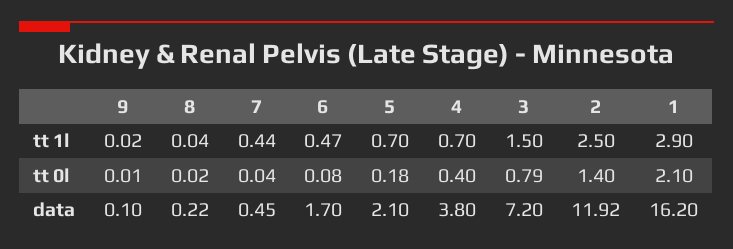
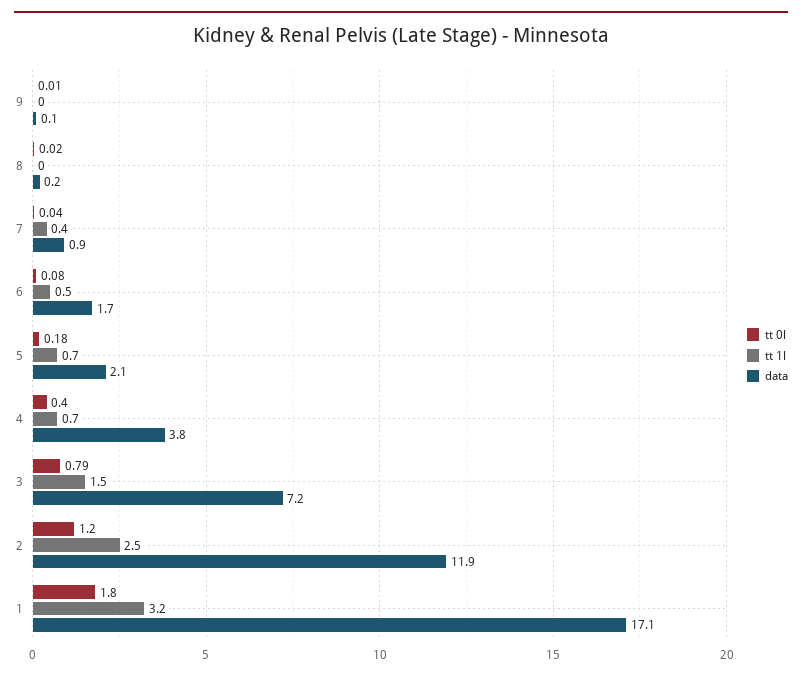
  {
    "tt 1l": {
      "9": 0.02,
      "8": 0.04,
      "7": 0.44,
      "6": 0.47,
      "5": 0.7,
      "4": 0.7,
      "3": 1.5,
      "2": 2.5,
-     "1": 2.9
+     "1": 3.2
    },
    "tt 0l": {
      "9": 0.01,
      "8": 0.02,
      "7": 0.04,
      "6": 0.08,
      "5": 0.18,
      "4": 0.4,
      "3": 0.79,
-     "2": 1.4,
+     "2": 1.2,
-     "1": 2.1
+     "1": 1.8
    },
    "data": {
      "9": 0.1,
      "8": 0.22,
-     "7": 0.45,
+     "7": 0.9,
      "6": 1.7,
      "5": 2.1,
      "4": 3.8,
      "3": 7.2,
      "2": 11.92,
-     "1": 16.2
+     "1": 17.1
    }
  }

